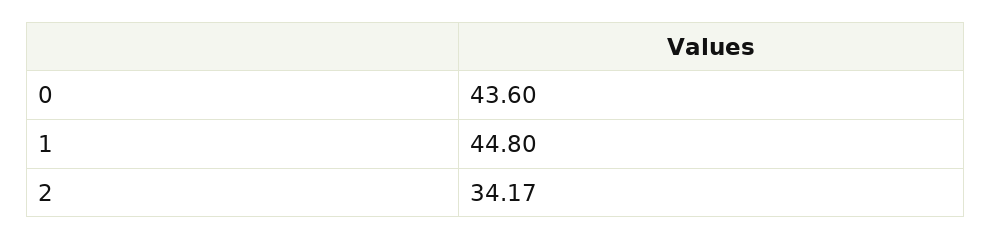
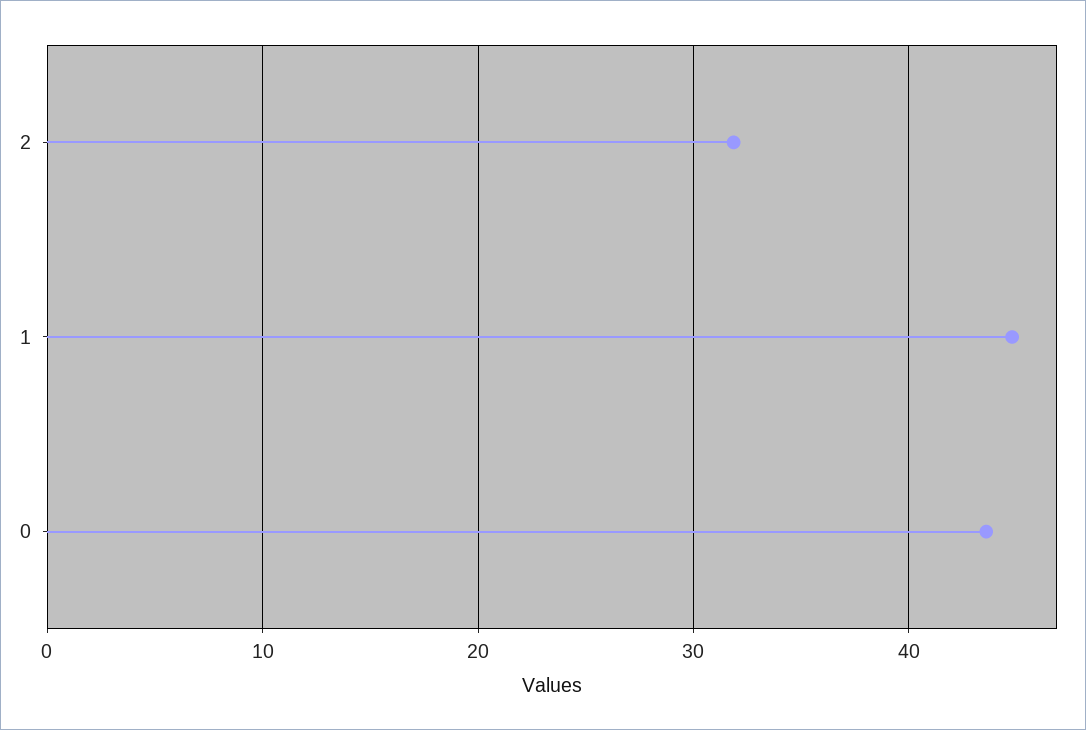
  {
    "0": 43.6,
    "1": 44.8,
-   "2": 34.17
+   "2": 32
  }

